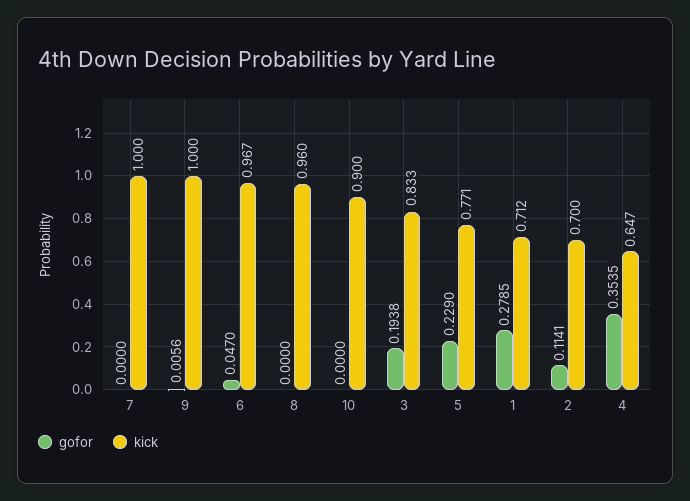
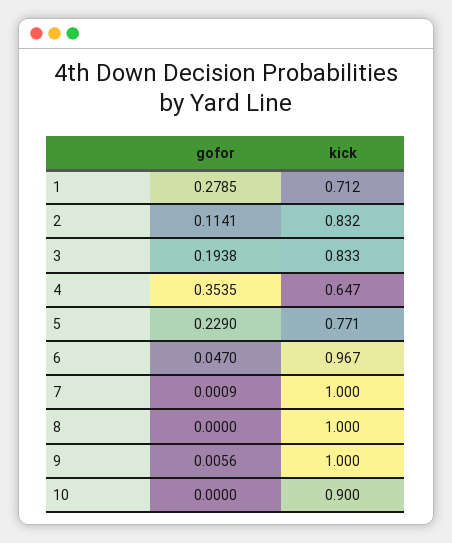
  {
    "gofor": {
-     "7": 0,
+     "7": 0.0009,
      "9": 0.0056,
      "6": 0.047,
      "8": 0,
      "10": 0,
      "3": 0.1938,
      "5": 0.229,
      "1": 0.2785,
      "2": 0.1141,
      "4": 0.3535
    },
    "kick": {
      "7": 1,
      "9": 1,
      "6": 0.967,
-     "8": 0.96,
+     "8": 1,
      "10": 0.9,
      "3": 0.833,
      "5": 0.771,
      "1": 0.712,
-     "2": 0.7,
+     "2": 0.832,
      "4": 0.647
    }
  }

